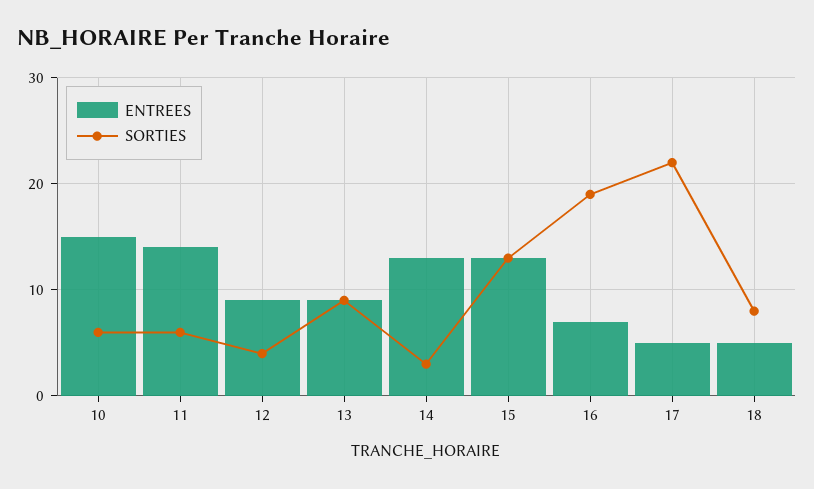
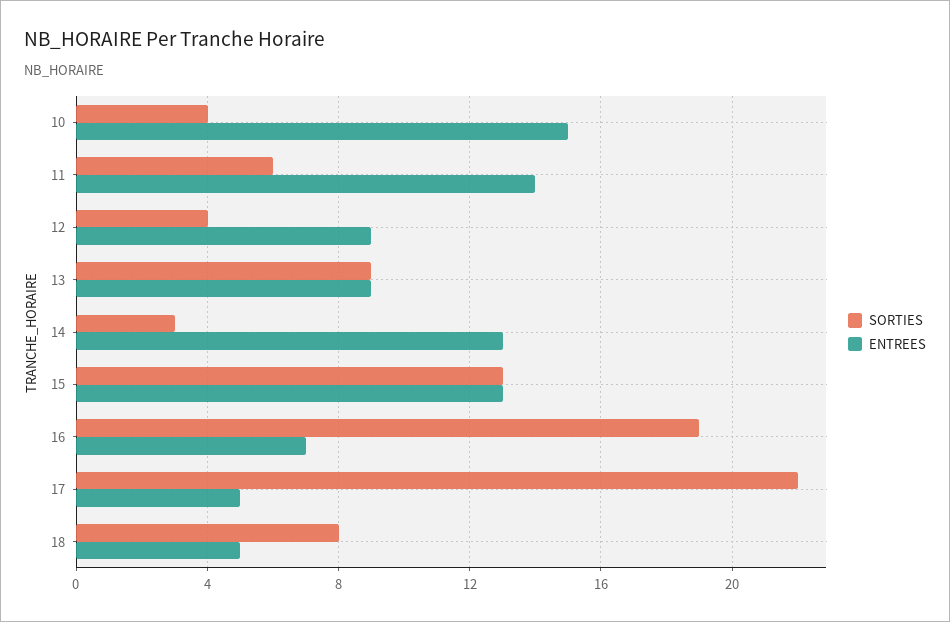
  {
    "ENTREES": {
      "10": 15,
      "11": 14,
      "12": 9,
      "13": 9,
      "14": 13,
      "15": 13,
      "16": 7,
      "17": 5,
      "18": 5
    },
    "SORTIES": {
-     "10": 6,
+     "10": 4,
      "11": 6,
      "12": 4,
      "13": 9,
      "14": 3,
      "15": 13,
      "16": 19,
      "17": 22,
      "18": 8
    }
  }

